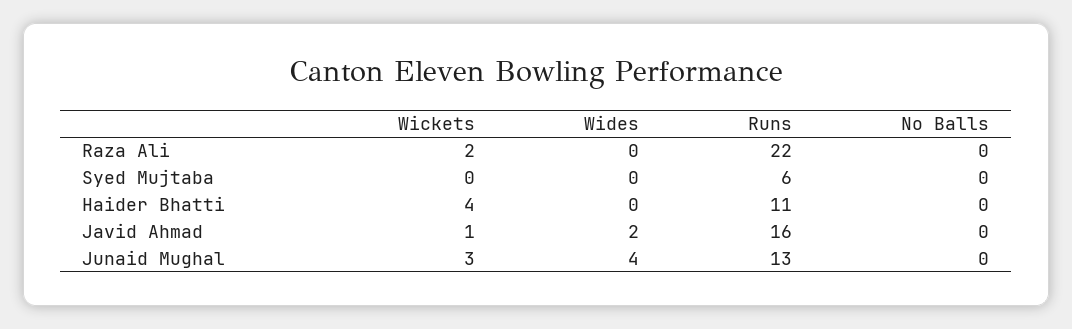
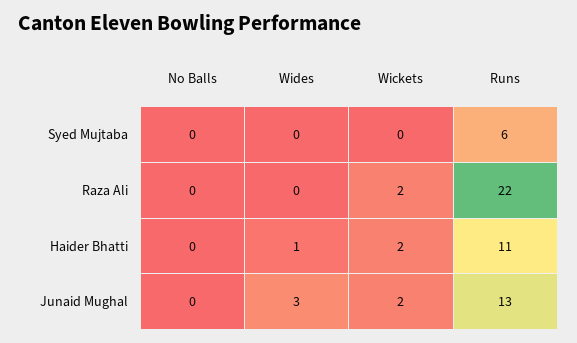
  {
    "Wickets": {
      "Raza Ali": 2,
      "Syed Mujtaba": 0,
-     "Haider Bhatti": 4,
+     "Haider Bhatti": 2,
-     "Javid Ahmad": 1,
-     "Junaid Mughal": 3
+     "Junaid Mughal": 2
    },
    "Wides": {
      "Raza Ali": 0,
      "Syed Mujtaba": 0,
-     "Haider Bhatti": 0,
+     "Haider Bhatti": 1,
-     "Javid Ahmad": 2,
-     "Junaid Mughal": 4
+     "Junaid Mughal": 3
    },
    "Runs": {
      "Raza Ali": 22,
      "Syed Mujtaba": 6,
      "Haider Bhatti": 11,
-     "Javid Ahmad": 16,
      "Junaid Mughal": 13
    },
    "No Balls": {
      "Raza Ali": 0,
      "Syed Mujtaba": 0,
      "Haider Bhatti": 0,
-     "Javid Ahmad": 0,
      "Junaid Mughal": 0
    }
  }

